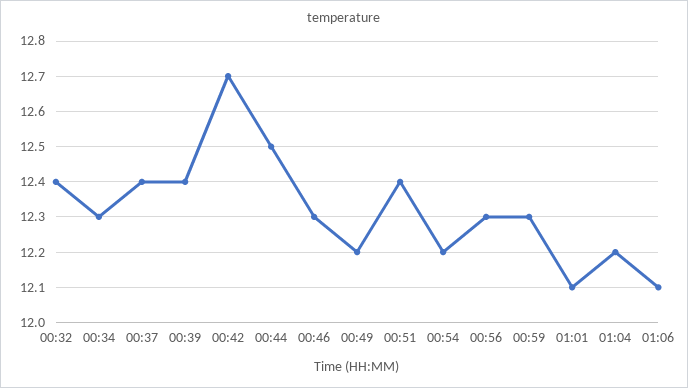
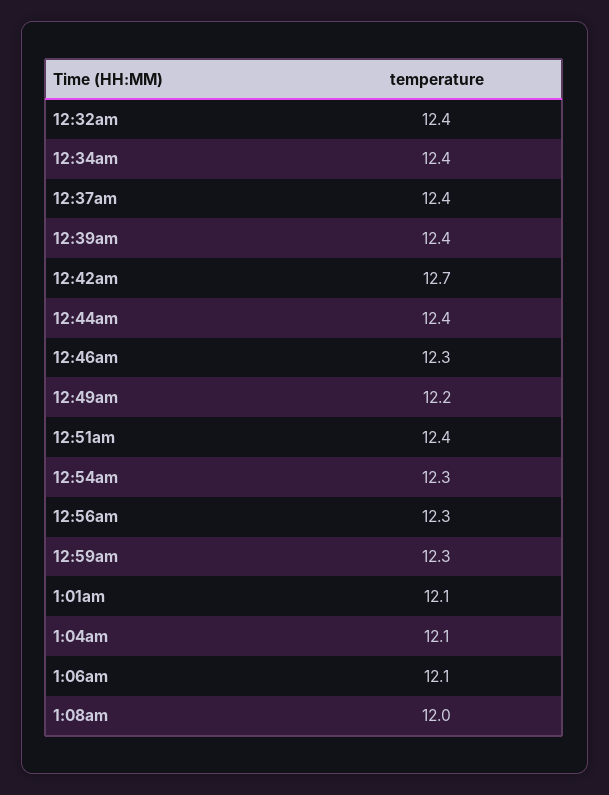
  {
    "00:32": 12.4,
-   "00:34": 12.3,
+   "00:34": 12.4,
    "00:37": 12.4,
    "00:39": 12.4,
    "00:42": 12.7,
-   "00:44": 12.5,
+   "00:44": 12.4,
    "00:46": 12.3,
    "00:49": 12.2,
    "00:51": 12.4,
-   "00:54": 12.2,
+   "00:54": 12.3,
    "00:56": 12.3,
    "00:59": 12.3,
    "01:01": 12.1,
-   "01:04": 12.2,
+   "01:04": 12.1,
-   "01:06": 12.1
+   "01:06": 12.1,
+   "1:08am": 12
  }

